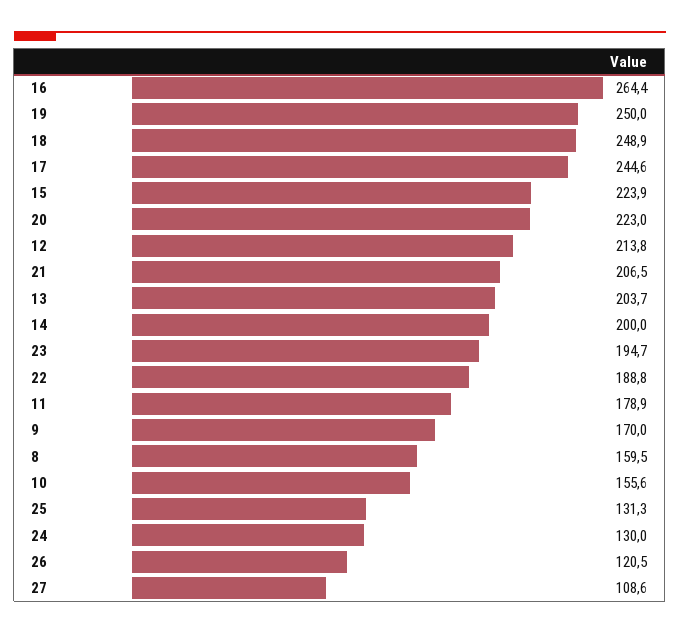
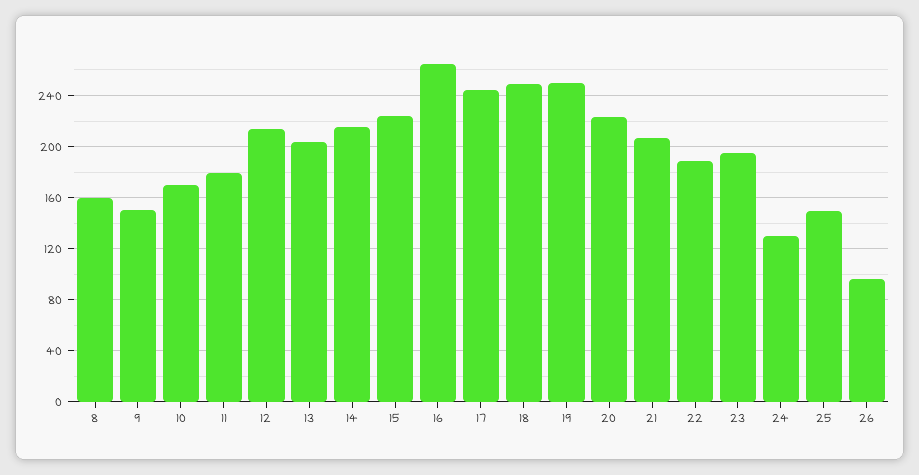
  {
    "16": 264.4,
    "19": 250,
    "18": 248.9,
    "17": 244.6,
    "15": 223.9,
    "20": 223,
    "12": 213.8,
    "21": 206.5,
    "13": 203.7,
-   "14": 200,
+   "14": 215,
    "23": 194.7,
    "22": 188.8,
    "11": 178.9,
-   "9": 170,
+   "9": 150,
    "8": 159.5,
-   "10": 155.6,
+   "10": 170,
-   "25": 131.3,
+   "25": 150,
    "24": 130,
-   "26": 120.5,
+   "26": 95
-   "27": 108.6
  }

